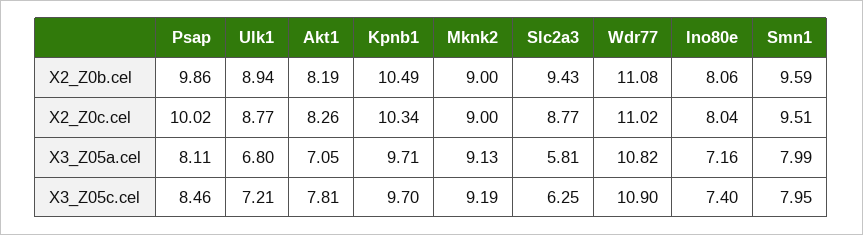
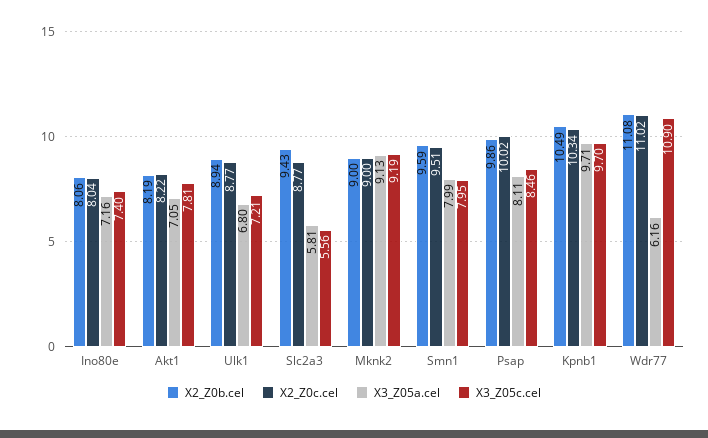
  {
    "X2_Z0b.cel": {
      "Psap": 9.86,
      "Ulk1": 8.94,
      "Akt1": 8.19,
      "Kpnb1": 10.49,
      "Mknk2": 9,
      "Slc2a3": 9.43,
      "Wdr77": 11.08,
      "Ino80e": 8.06,
      "Smn1": 9.59
    },
    "X2_Z0c.cel": {
      "Psap": 10.02,
      "Ulk1": 8.77,
-     "Akt1": 8.26,
+     "Akt1": 8.22,
      "Kpnb1": 10.34,
      "Mknk2": 9,
      "Slc2a3": 8.77,
      "Wdr77": 11.02,
      "Ino80e": 8.04,
      "Smn1": 9.51
    },
    "X3_Z05a.cel": {
      "Psap": 8.11,
      "Ulk1": 6.8,
      "Akt1": 7.05,
      "Kpnb1": 9.71,
      "Mknk2": 9.13,
      "Slc2a3": 5.81,
-     "Wdr77": 10.82,
+     "Wdr77": 6.16,
      "Ino80e": 7.16,
      "Smn1": 7.99
    },
    "X3_Z05c.cel": {
      "Psap": 8.46,
      "Ulk1": 7.21,
      "Akt1": 7.81,
      "Kpnb1": 9.7,
      "Mknk2": 9.19,
-     "Slc2a3": 6.25,
+     "Slc2a3": 5.56,
      "Wdr77": 10.9,
      "Ino80e": 7.4,
      "Smn1": 7.95
    }
  }

